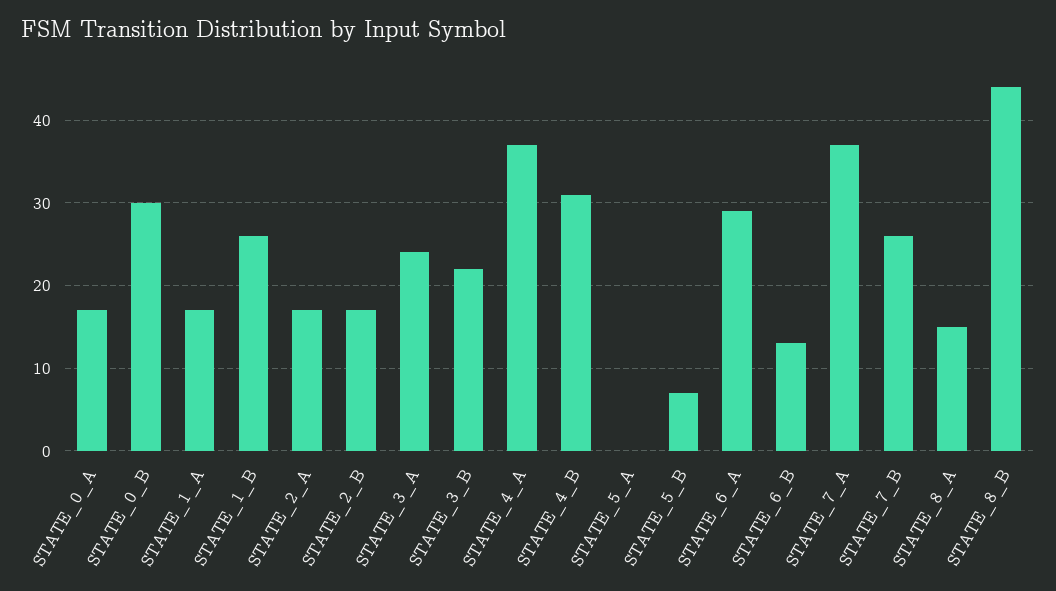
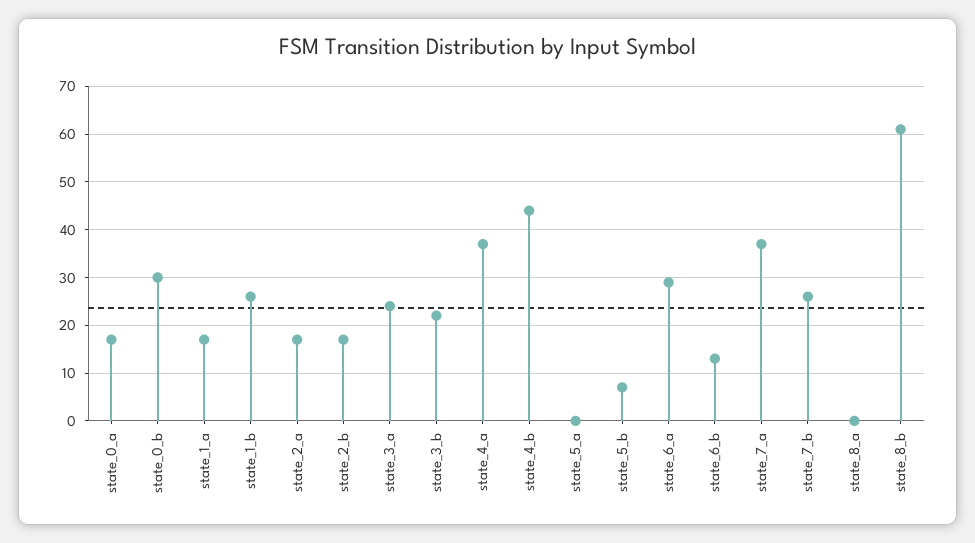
  {
    "STATE_0_A": 17,
    "STATE_0_B": 30,
    "STATE_1_A": 17,
    "STATE_1_B": 26,
    "STATE_2_A": 17,
    "STATE_2_B": 17,
    "STATE_3_A": 24,
    "STATE_3_B": 22,
    "STATE_4_A": 37,
-   "STATE_4_B": 31,
+   "STATE_4_B": 45,
    "STATE_5_A": 0,
    "STATE_5_B": 7,
    "STATE_6_A": 29,
    "STATE_6_B": 13,
    "STATE_7_A": 37,
    "STATE_7_B": 26,
-   "STATE_8_A": 15,
+   "STATE_8_A": 0,
-   "STATE_8_B": 44
+   "STATE_8_B": 60
  }

